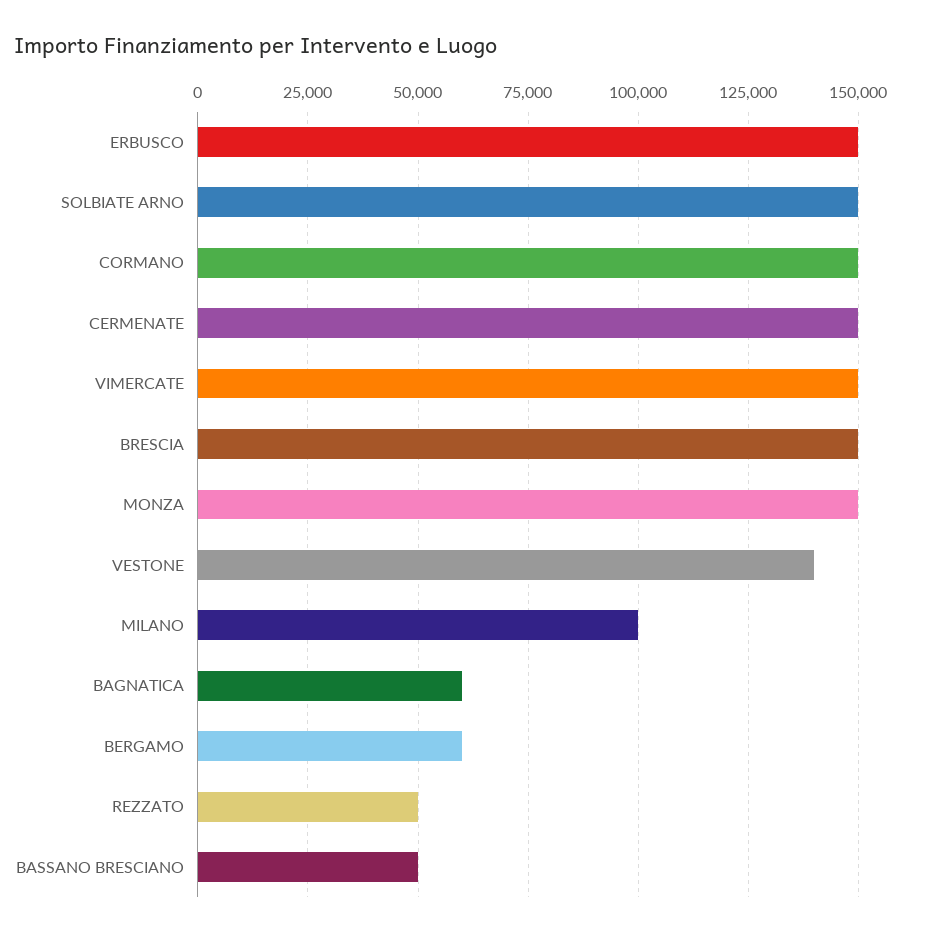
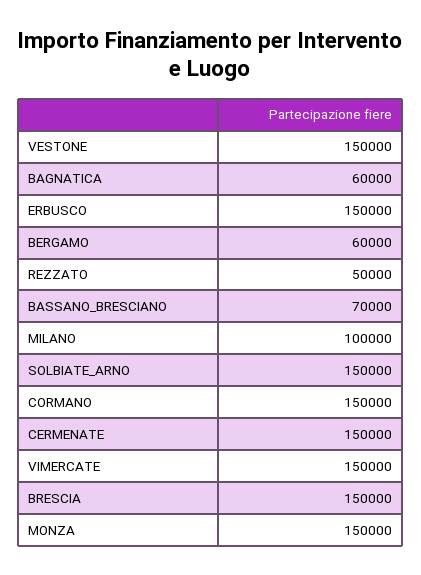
  {
    "ERBUSCO": 150000,
    "SOLBIATE ARNO": 150000,
    "CORMANO": 150000,
    "CERMENATE": 150000,
    "VIMERCATE": 150000,
    "BRESCIA": 150000,
    "MONZA": 150000,
-   "VESTONE": 140000,
+   "VESTONE": 150000,
    "MILANO": 100000,
    "BAGNATICA": 60000,
    "BERGAMO": 60000,
    "REZZATO": 50000,
-   "BASSANO BRESCIANO": 50000
+   "BASSANO BRESCIANO": 70000
  }

